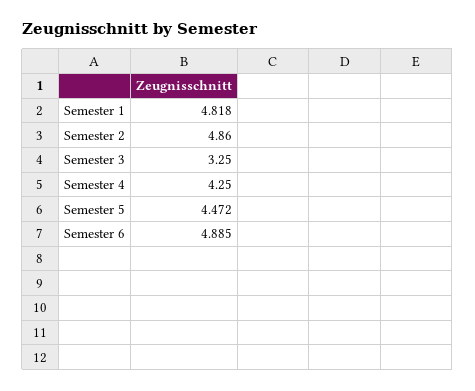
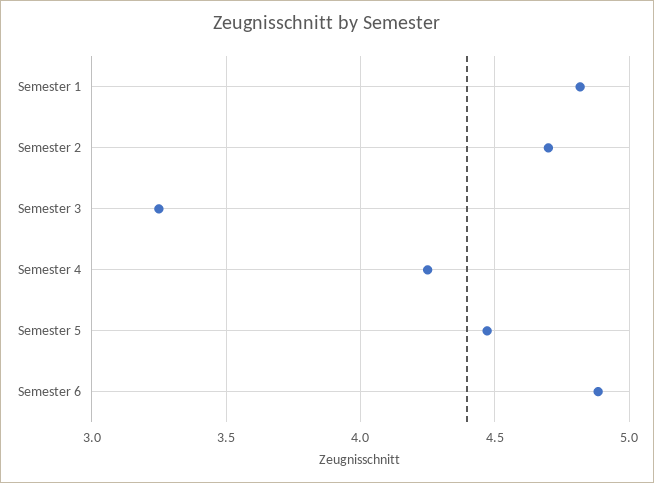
  {
    "Semester 1": 4.818,
-   "Semester 2": 4.86,
+   "Semester 2": 4.7,
    "Semester 3": 3.25,
    "Semester 4": 4.25,
    "Semester 5": 4.472,
    "Semester 6": 4.885
  }

